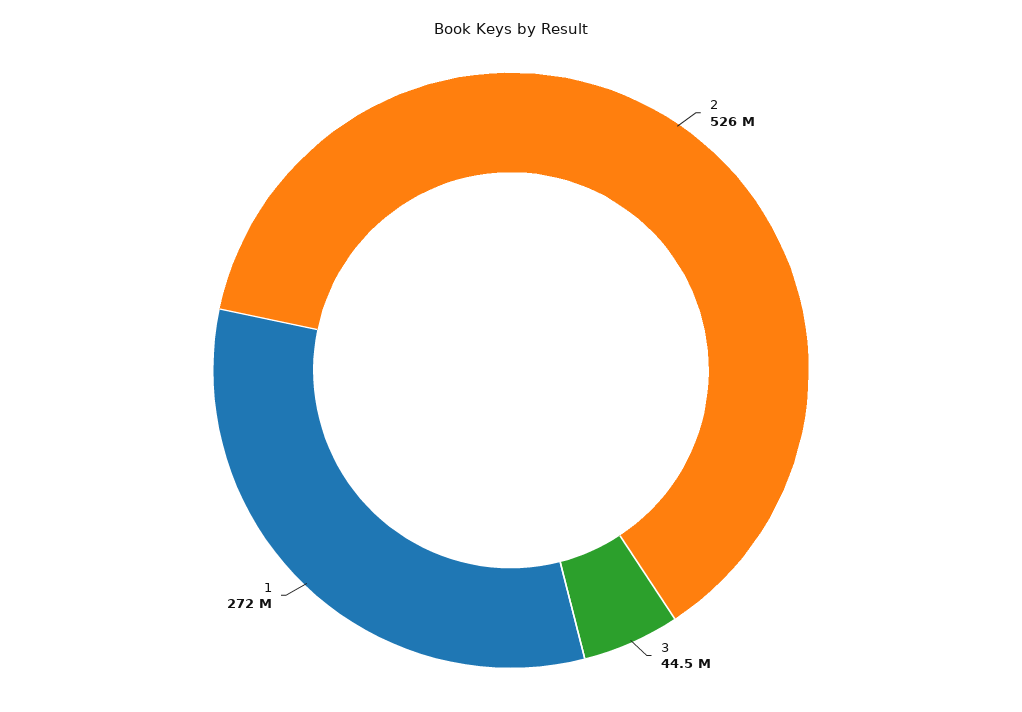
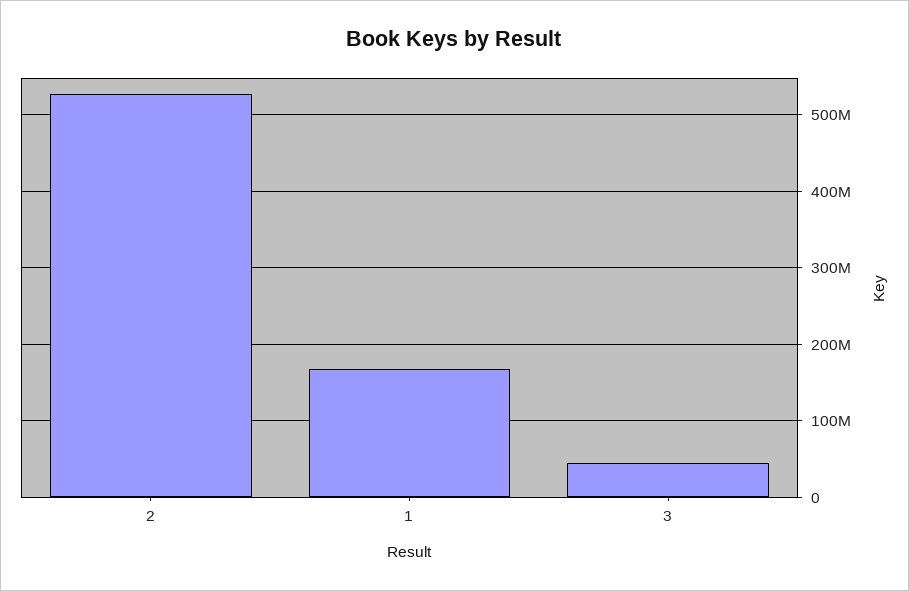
  {
    "2": 526000000,
    "3": 44500000,
-   "1": 272000000
+   "1": 170000000
  }

